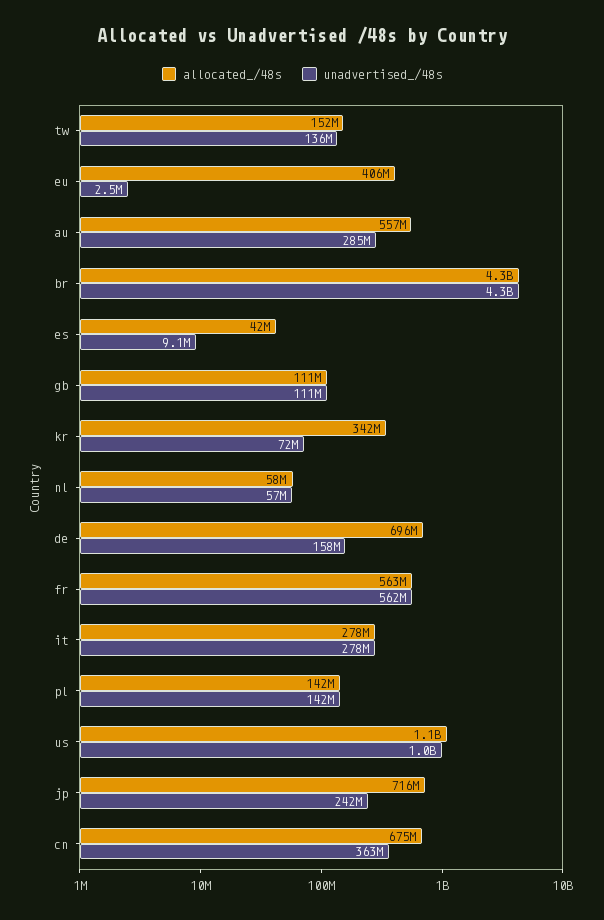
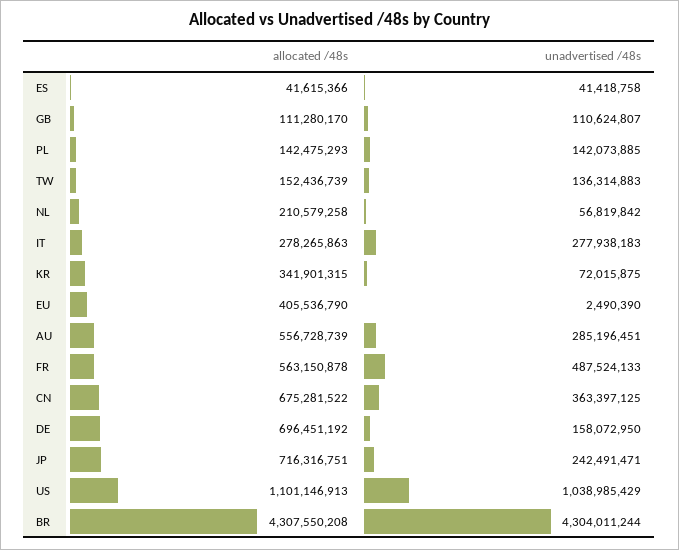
  {
    "allocated_/48s": {
      "tw": 152436739,
      "eu": 405536790,
      "au": 556728739,
      "br": 4307550208,
      "es": 41615366,
      "gb": 111280170,
      "kr": 341901315,
-     "nl": 58000000,
+     "nl": 210579258,
      "de": 696451192,
      "fr": 563150878,
      "it": 278265863,
      "pl": 142475293,
      "us": 1101146913,
      "jp": 716316751,
      "cn": 675281522
    },
    "unadvertised_/48s": {
      "tw": 136314883,
      "eu": 2490390,
      "au": 285196451,
      "br": 4304011244,
-     "es": 9100000,
+     "es": 41418758,
      "gb": 110624807,
      "kr": 72015875,
      "nl": 56819842,
      "de": 158072950,
-     "fr": 562000000,
+     "fr": 487524133,
      "it": 277938183,
      "pl": 142073885,
      "us": 1038985429,
      "jp": 242491471,
      "cn": 363397125
    }
  }

